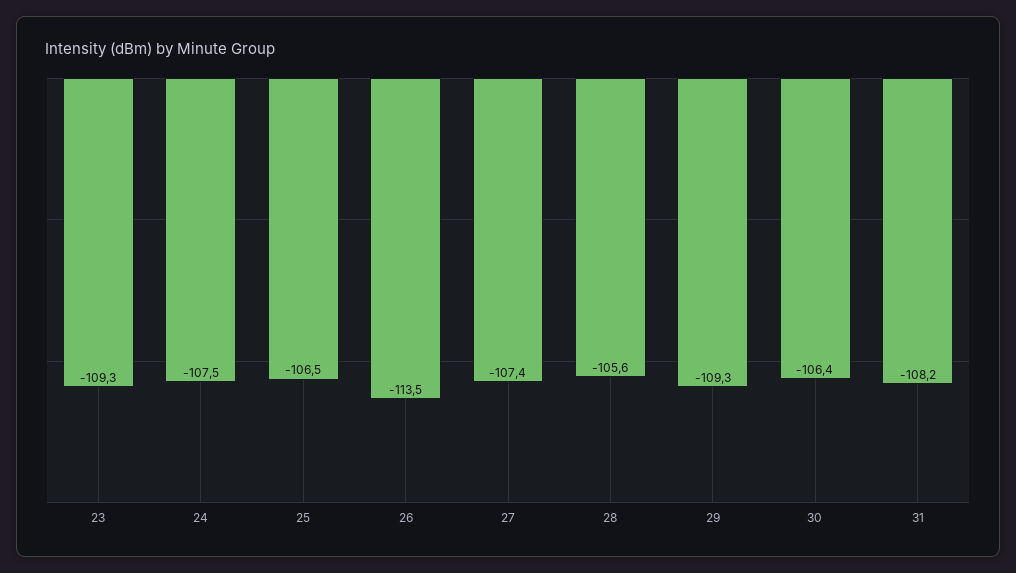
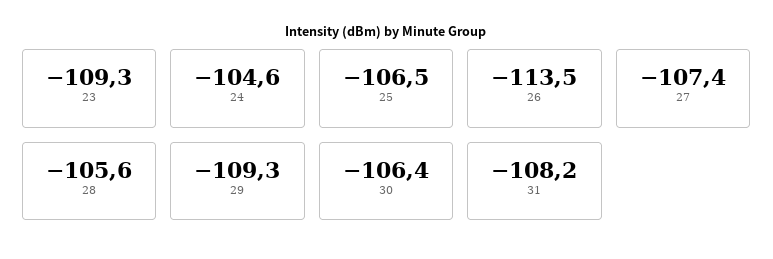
  {
    "23": -109.3,
-   "24": -107.5,
+   "24": -104.6,
    "25": -106.5,
    "26": -113.5,
    "27": -107.4,
    "28": -105.6,
    "29": -109.3,
    "30": -106.4,
    "31": -108.2
  }

